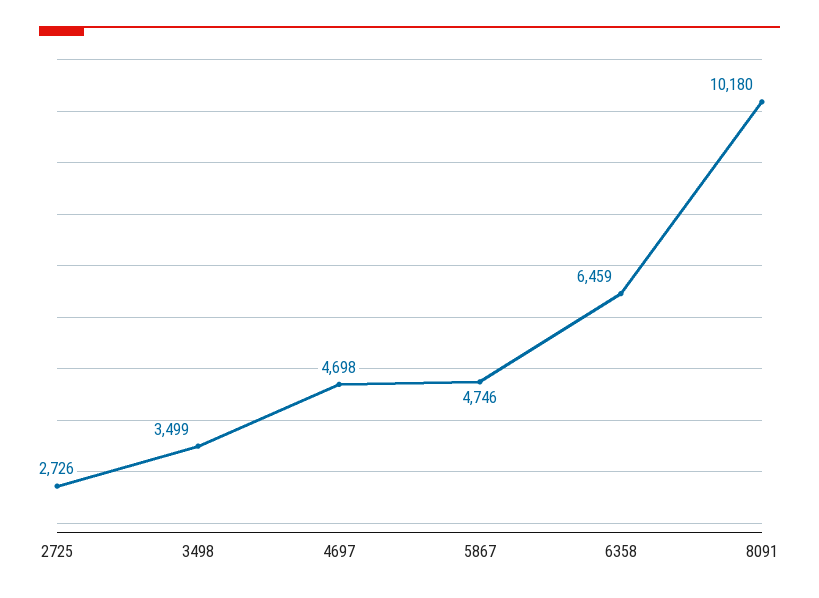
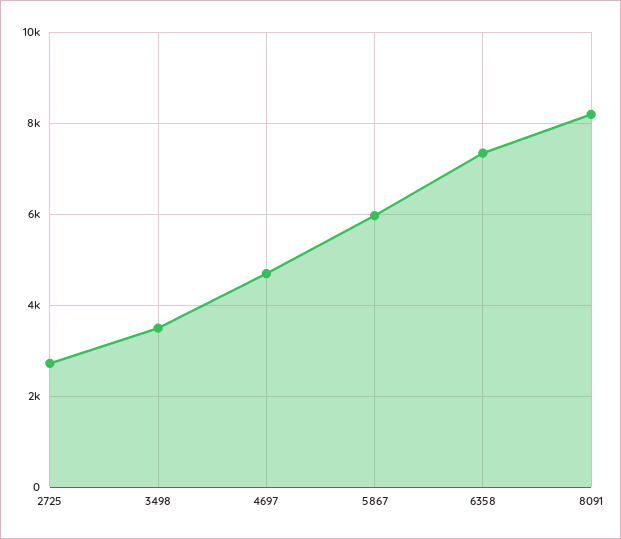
  {
    "2725": 2726,
    "3498": 3499,
    "4697": 4698,
-   "5867": 4746,
+   "5867": 6000,
-   "6358": 6459,
+   "6358": 7400,
-   "8091": 10180
+   "8091": 8200
  }

